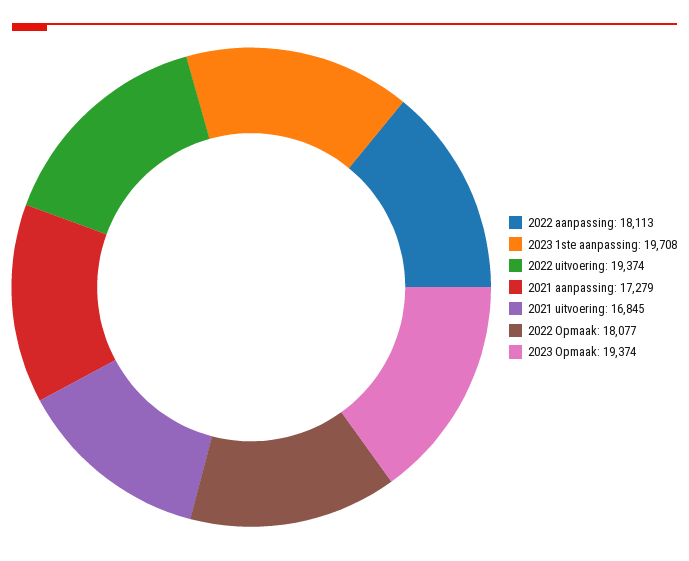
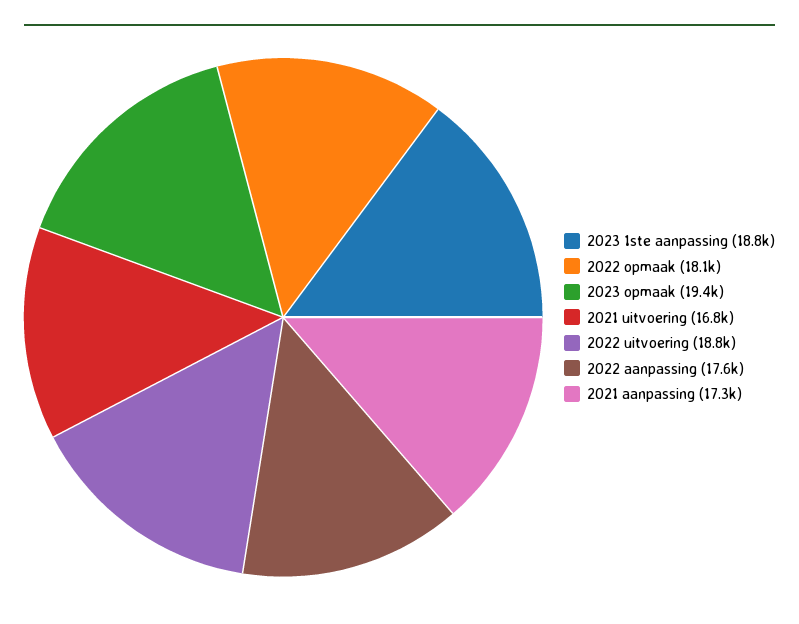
  {
-   "2022 aanpassing": 18113,
+   "2022 aanpassing": 17600,
-   "2023 1ste aanpassing": 19708,
+   "2023 1ste aanpassing": 18800,
-   "2022 uitvoering": 19374,
+   "2022 uitvoering": 18800,
    "2021 aanpassing": 17279,
    "2021 uitvoering": 16845,
    "2022 Opmaak": 18077,
    "2023 Opmaak": 19374
  }

